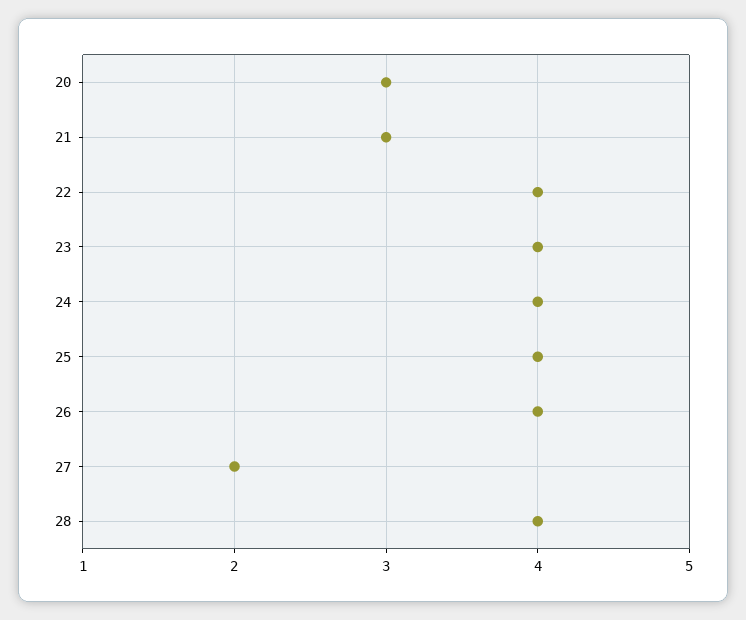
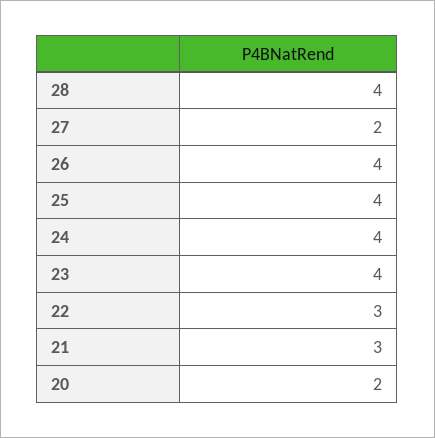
  {
-   "20": 3,
+   "20": 2,
    "21": 3,
-   "22": 4,
+   "22": 3,
    "23": 4,
    "24": 4,
    "25": 4,
    "26": 4,
    "27": 2,
    "28": 4
  }

